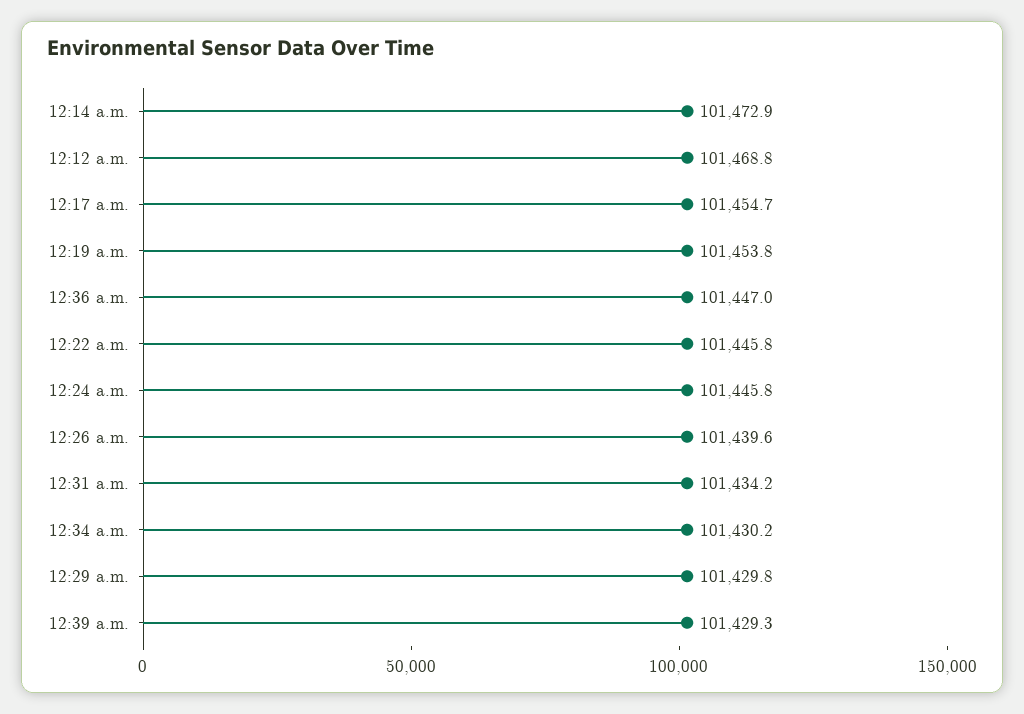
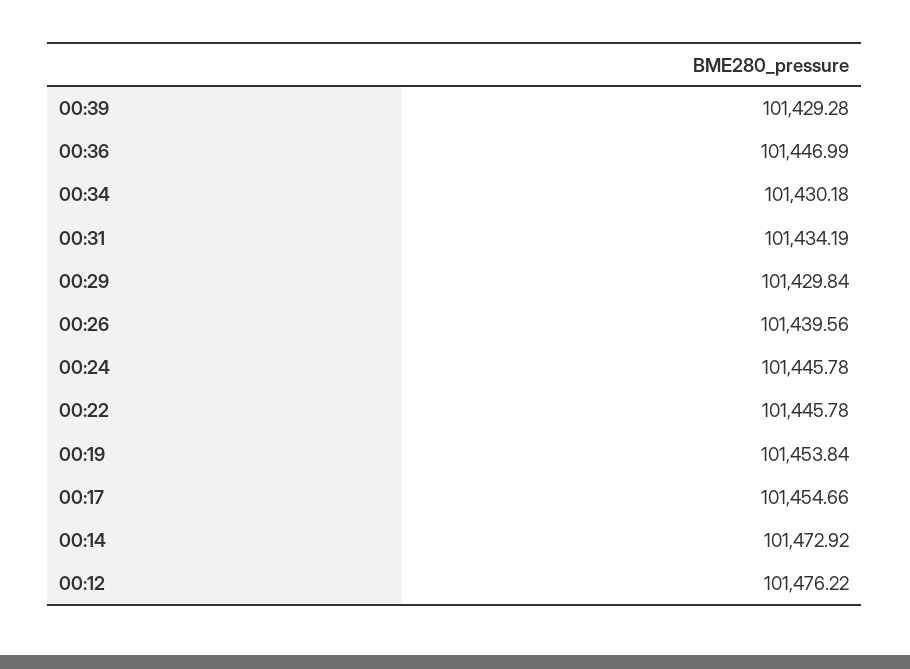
  {
    "12:14 a.m.": 101472.92,
-   "12:12 a.m.": 101468.8,
+   "12:12 a.m.": 101476.22,
    "12:17 a.m.": 101454.66,
    "12:19 a.m.": 101453.84,
    "12:36 a.m.": 101446.99,
    "12:22 a.m.": 101445.78,
    "12:24 a.m.": 101445.78,
    "12:26 a.m.": 101439.56,
    "12:31 a.m.": 101434.19,
    "12:34 a.m.": 101430.18,
    "12:29 a.m.": 101429.84,
    "12:39 a.m.": 101429.28
  }

